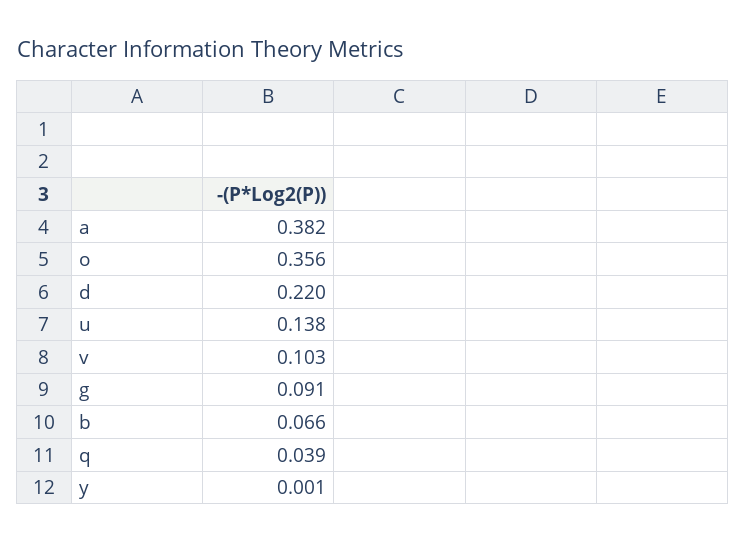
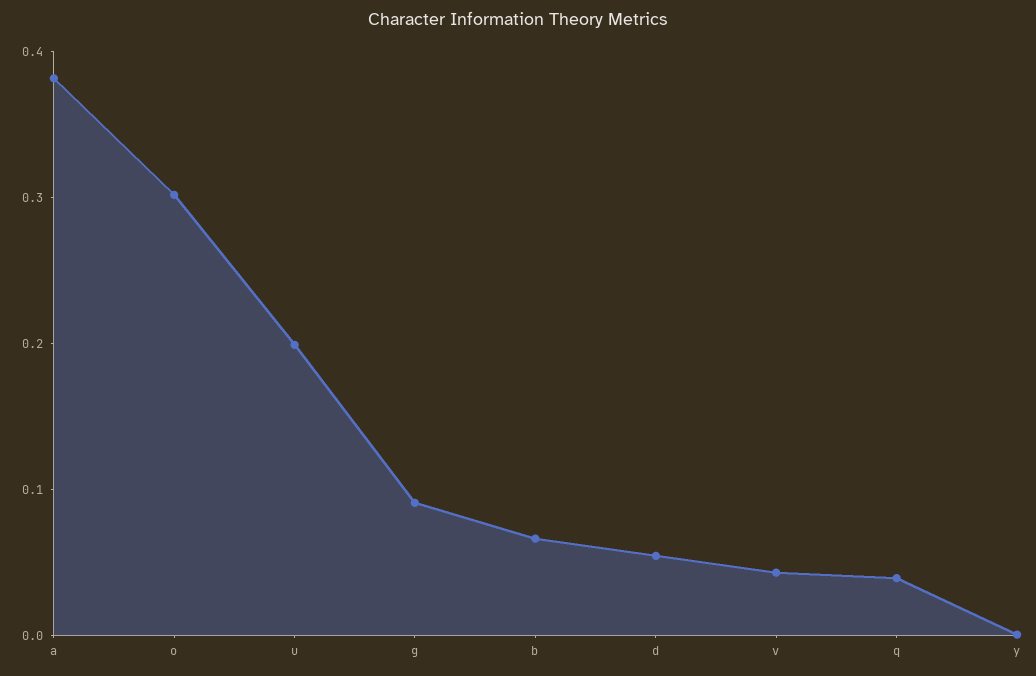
  {
    "a": 0.382,
-   "o": 0.356,
+   "o": 0.3,
-   "d": 0.22,
+   "d": 0.06,
-   "u": 0.138,
+   "u": 0.2,
-   "v": 0.103,
+   "v": 0.04,
    "g": 0.091,
    "b": 0.066,
    "q": 0.039,
    "y": 0.001
  }

